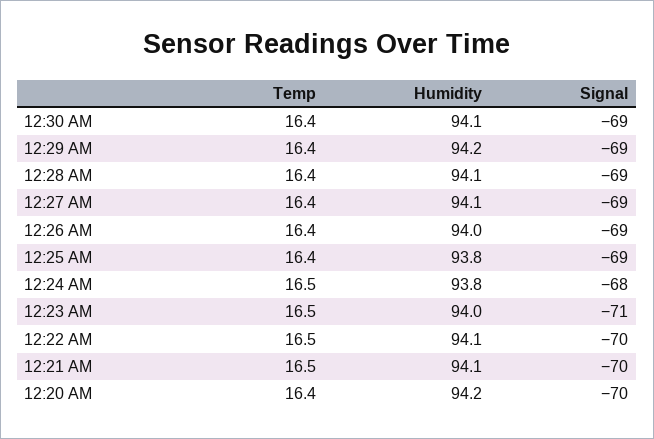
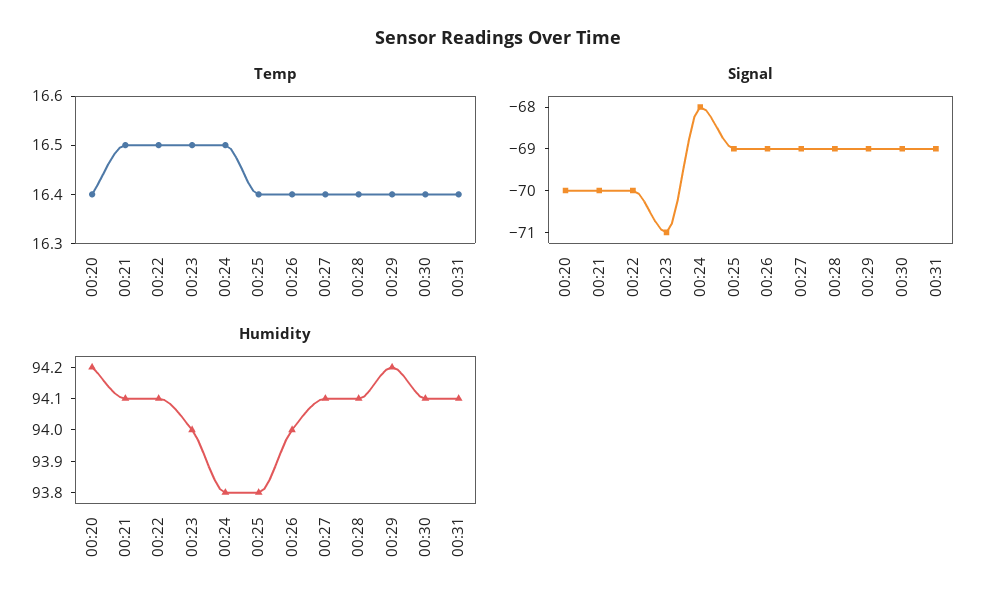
  {
    "Temp": {
      "12:30 AM": 16.4,
      "12:29 AM": 16.4,
      "12:28 AM": 16.4,
      "12:27 AM": 16.4,
      "12:26 AM": 16.4,
      "12:25 AM": 16.4,
      "12:24 AM": 16.5,
      "12:23 AM": 16.5,
      "12:22 AM": 16.5,
      "12:21 AM": 16.5,
-     "12:20 AM": 16.4
+     "12:20 AM": 16.4,
+     "00:31": 16.4
    },
    "Humidity": {
      "12:30 AM": 94.1,
      "12:29 AM": 94.2,
      "12:28 AM": 94.1,
      "12:27 AM": 94.1,
      "12:26 AM": 94,
      "12:25 AM": 93.8,
      "12:24 AM": 93.8,
      "12:23 AM": 94,
      "12:22 AM": 94.1,
      "12:21 AM": 94.1,
-     "12:20 AM": 94.2
+     "12:20 AM": 94.2,
+     "00:31": 94.1
    },
    "Signal": {
      "12:30 AM": -69,
      "12:29 AM": -69,
      "12:28 AM": -69,
      "12:27 AM": -69,
      "12:26 AM": -69,
      "12:25 AM": -69,
      "12:24 AM": -68,
      "12:23 AM": -71,
      "12:22 AM": -70,
      "12:21 AM": -70,
-     "12:20 AM": -70
+     "12:20 AM": -70,
+     "00:31": -69
    }
  }

